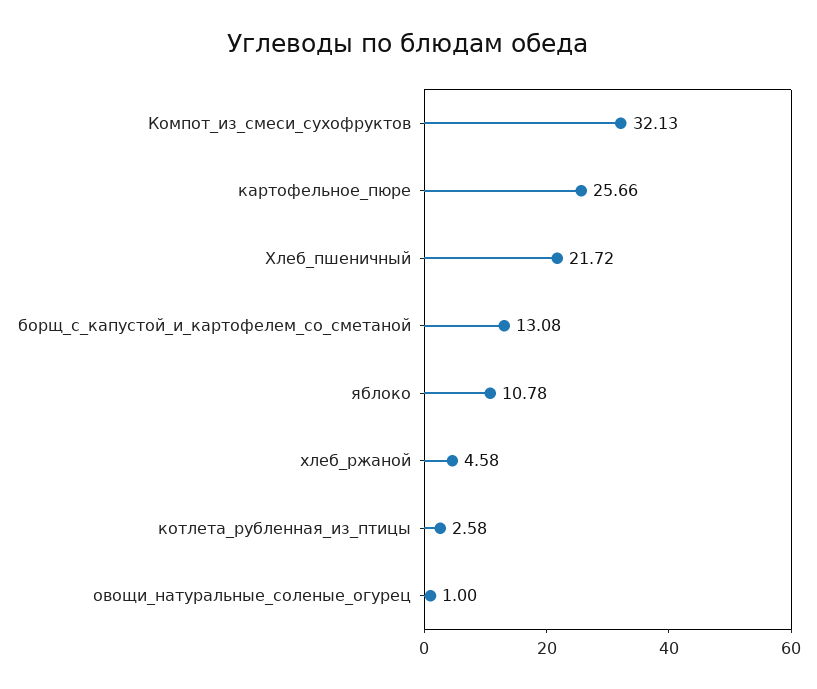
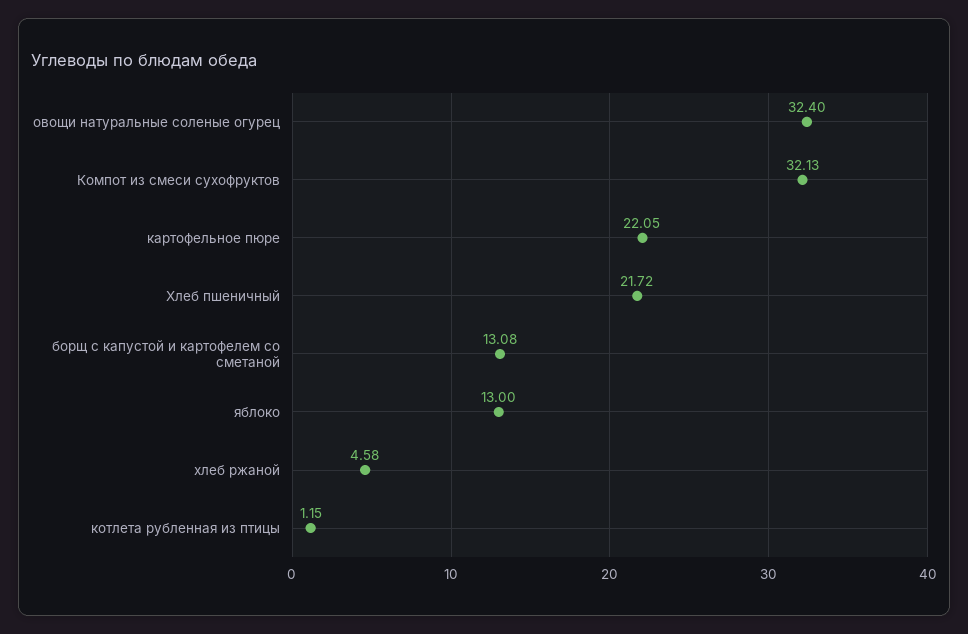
  {
    "Компот_из_смеси_сухофруктов": 32.13,
-   "картофельное_пюре": 25.66,
+   "картофельное_пюре": 22.05,
    "Хлеб_пшеничный": 21.72,
    "борщ_с_капустой_и_картофелем_со_сметаной": 13.08,
-   "яблоко": 10.78,
+   "яблоко": 13,
    "хлеб_ржаной": 4.58,
-   "котлета_рубленная_из_птицы": 2.58,
+   "котлета_рубленная_из_птицы": 1.15,
-   "овощи_натуральные_соленые_огурец": 1
+   "овощи_натуральные_соленые_огурец": 32.4
  }

